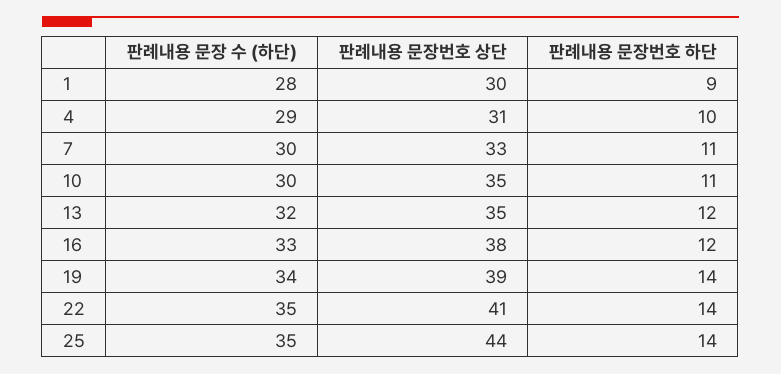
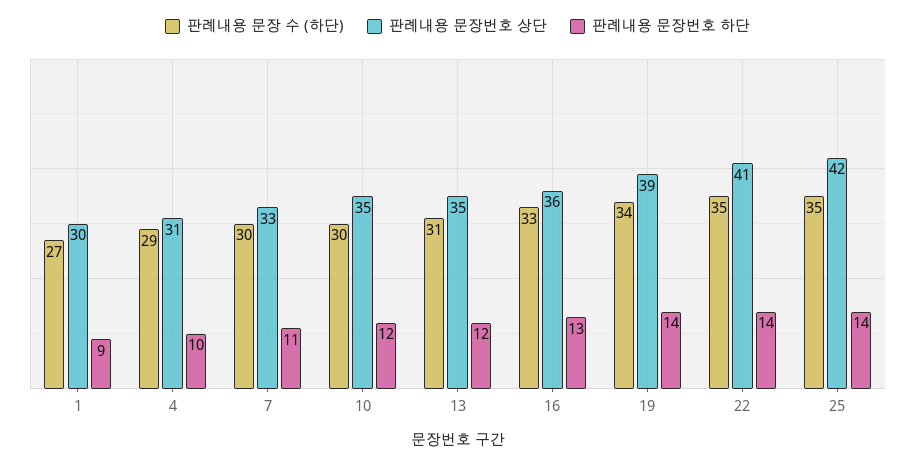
  {
    "판례내용 문장 수 (하단)": {
-     "1": 28,
+     "1": 27,
      "4": 29,
      "7": 30,
      "10": 30,
-     "13": 32,
+     "13": 31,
      "16": 33,
      "19": 34,
      "22": 35,
      "25": 35
    },
    "판례내용 문장번호 상단": {
      "1": 30,
      "4": 31,
      "7": 33,
      "10": 35,
      "13": 35,
-     "16": 38,
+     "16": 36,
      "19": 39,
      "22": 41,
-     "25": 44
+     "25": 42
    },
    "판례내용 문장번호 하단": {
      "1": 9,
      "4": 10,
      "7": 11,
-     "10": 11,
+     "10": 12,
      "13": 12,
-     "16": 12,
+     "16": 13,
      "19": 14,
      "22": 14,
      "25": 14
    }
  }

